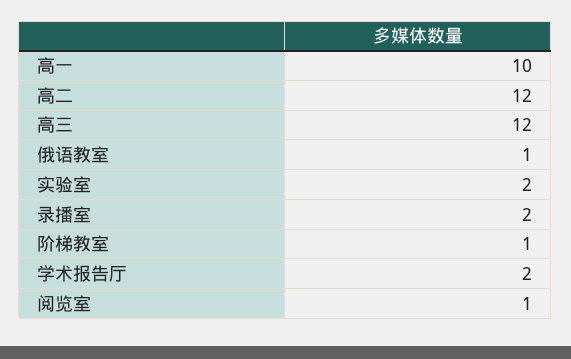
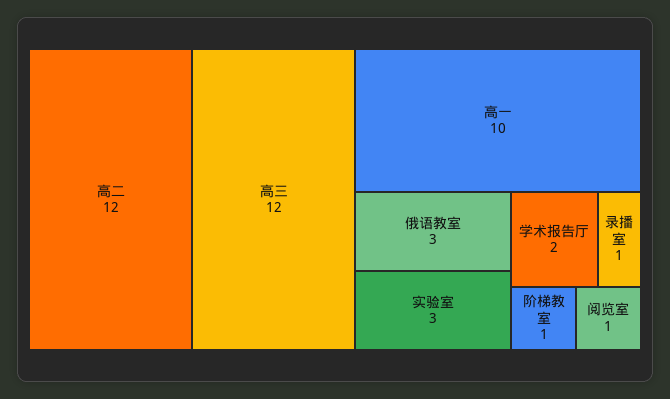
  {
    "高一": 10,
    "高二": 12,
    "高三": 12,
-   "俄语教室": 1,
+   "俄语教室": 3,
-   "实验室": 2,
+   "实验室": 3,
-   "录播室": 2,
+   "录播室": 1,
    "阶梯教室": 1,
    "学术报告厅": 2,
    "阅览室": 1
  }

